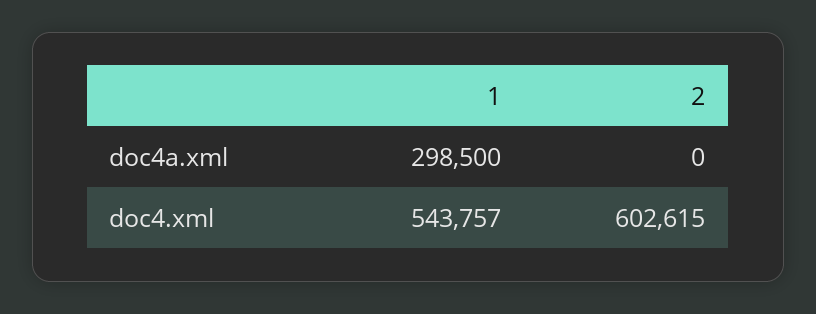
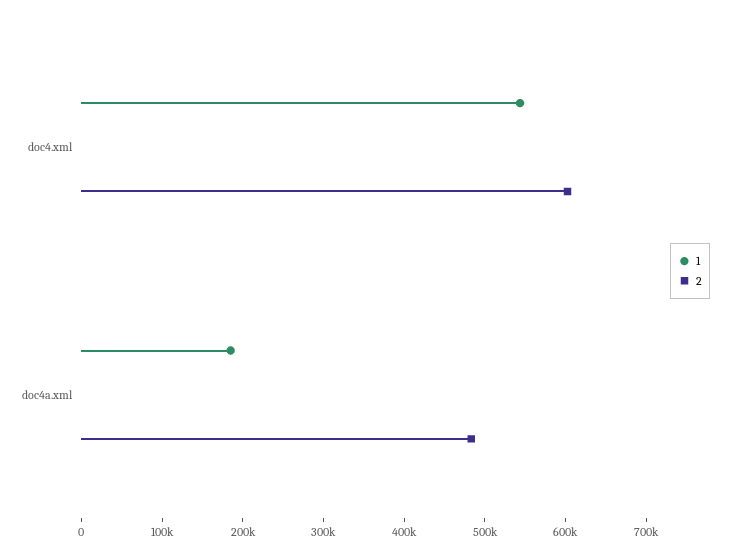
  {
    "1": {
-     "doc4a.xml": 298500,
+     "doc4a.xml": 180000,
      "doc4.xml": 543757
    },
    "2": {
-     "doc4a.xml": 0,
+     "doc4a.xml": 480000,
      "doc4.xml": 602615
    }
  }

